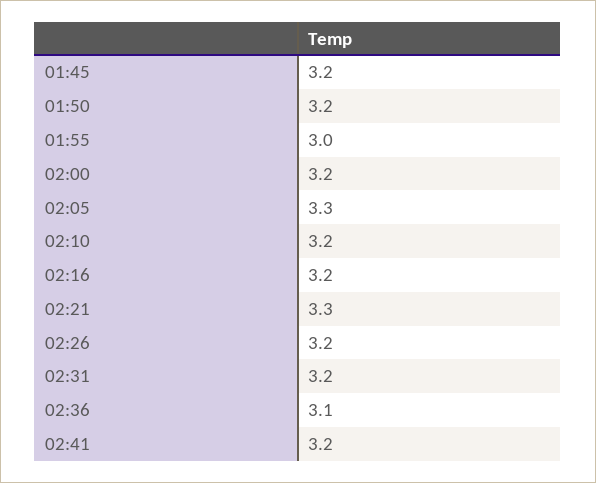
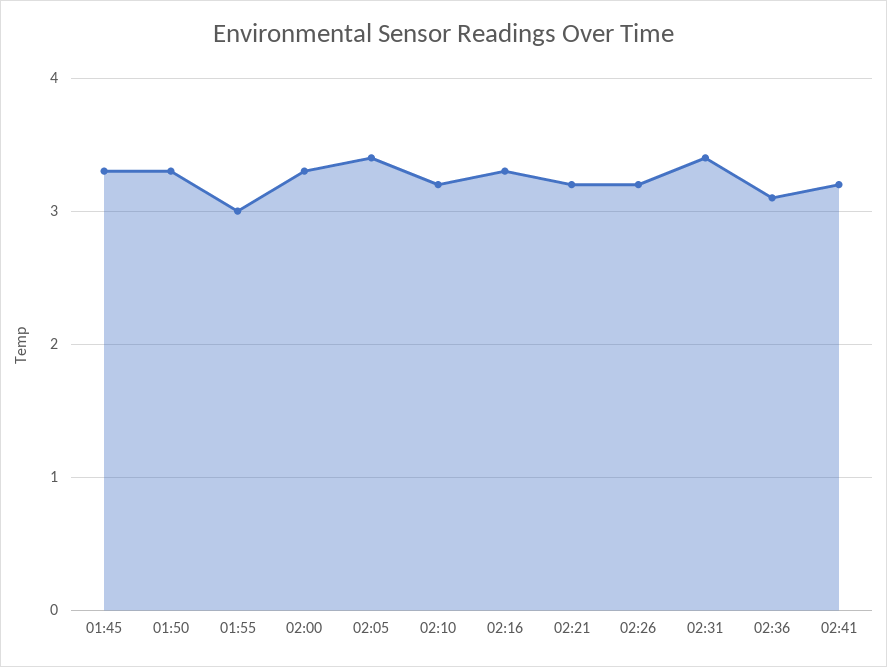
  {
-   "01:45": 3.2,
+   "01:45": 3.3,
-   "01:50": 3.2,
+   "01:50": 3.3,
    "01:55": 3,
-   "02:00": 3.2,
+   "02:00": 3.3,
-   "02:05": 3.3,
+   "02:05": 3.4,
    "02:10": 3.2,
-   "02:16": 3.2,
+   "02:16": 3.3,
-   "02:21": 3.3,
+   "02:21": 3.2,
    "02:26": 3.2,
-   "02:31": 3.2,
+   "02:31": 3.4,
    "02:36": 3.1,
    "02:41": 3.2
  }

